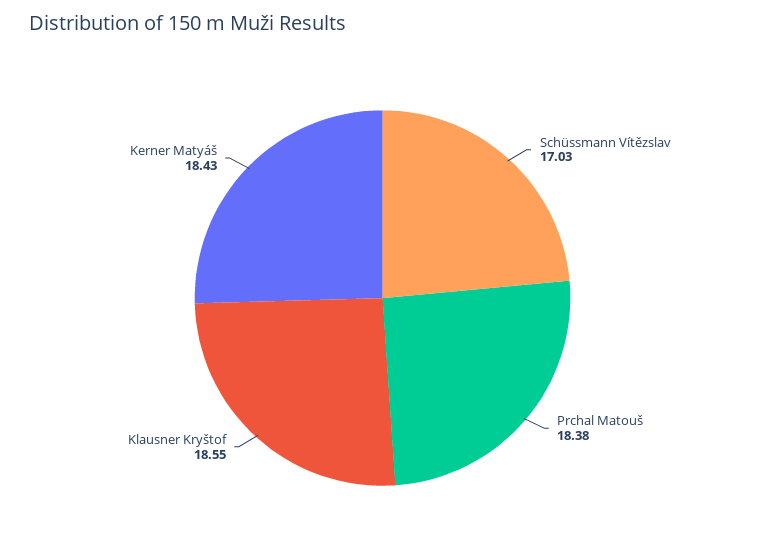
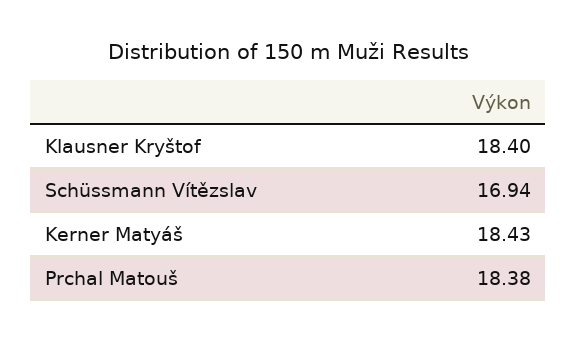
  {
-   "Schüssmann Vítězslav": 17.03,
+   "Schüssmann Vítězslav": 16.94,
    "Prchal Matouš": 18.38,
-   "Klausner Kryštof": 18.55,
+   "Klausner Kryštof": 18.4,
    "Kerner Matyáš": 18.43
  }

